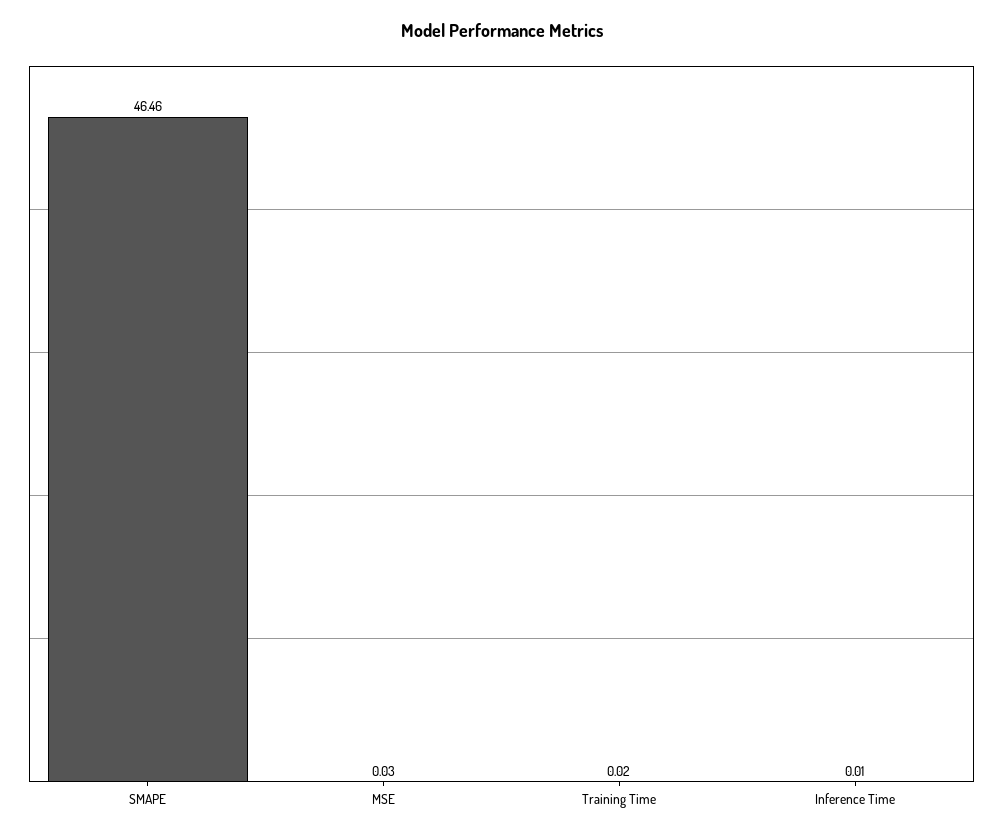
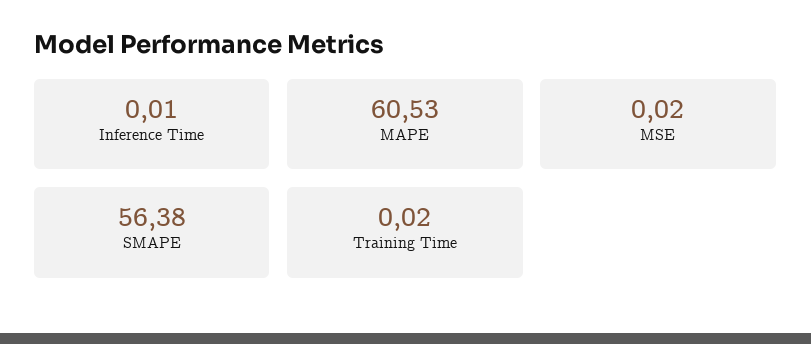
  {
-   "SMAPE": 46.46,
+   "SMAPE": 56.38,
-   "MSE": 0.03,
+   "MSE": 0.02,
    "Training Time": 0.02,
-   "Inference Time": 0.01
+   "Inference Time": 0.01,
+   "MAPE": 60.53
  }

